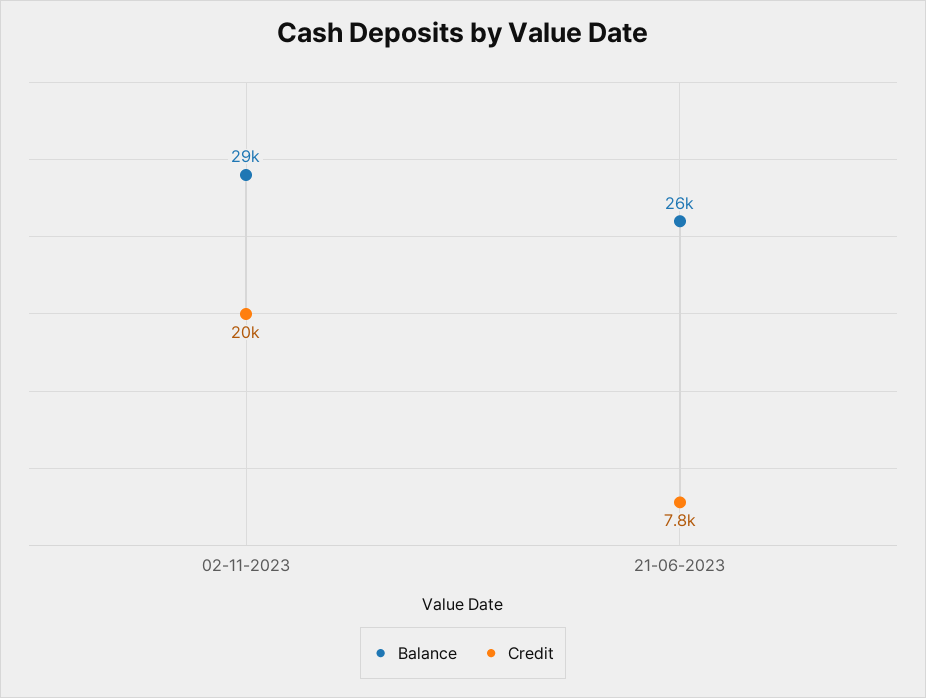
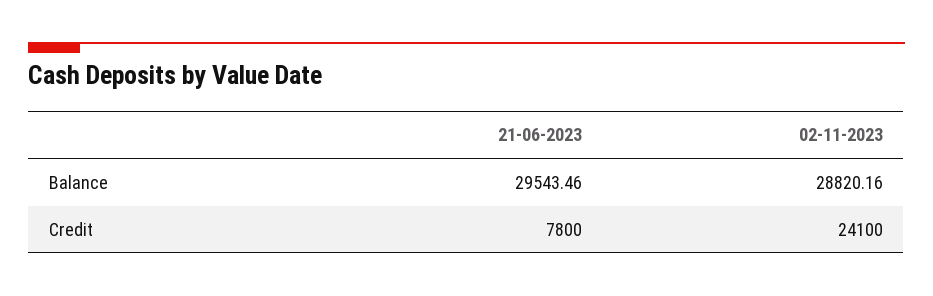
  {
    "Balance": {
      "02-11-2023": 28820.16,
-     "21-06-2023": 26000
+     "21-06-2023": 29543.46
    },
    "Credit": {
-     "02-11-2023": 20000,
+     "02-11-2023": 24100,
      "21-06-2023": 7800
    }
  }

